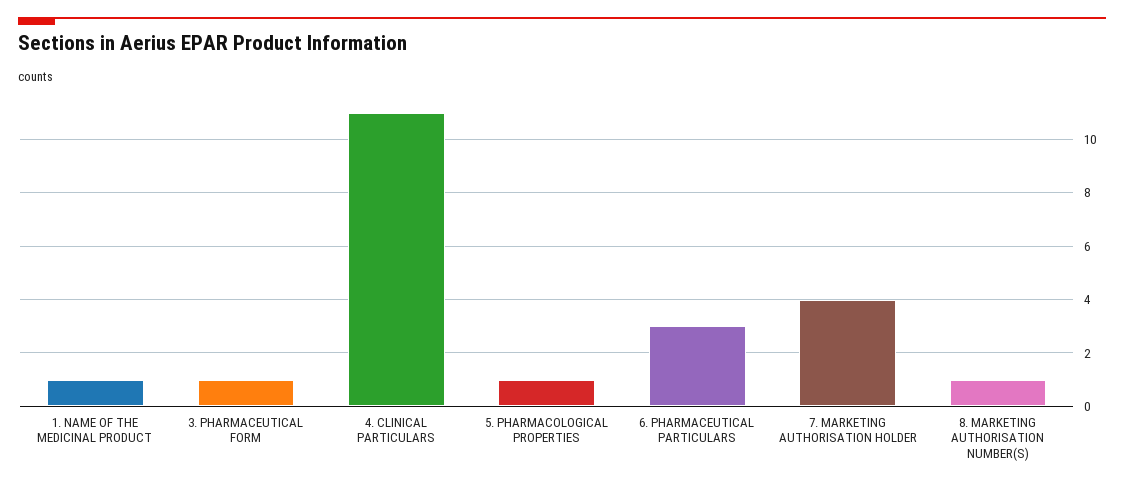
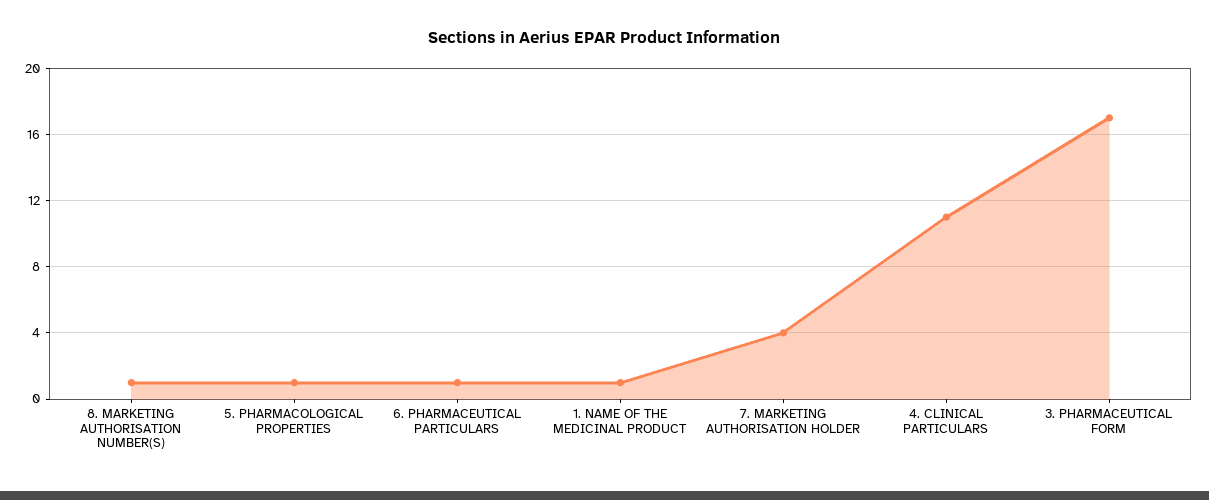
  {
    "1. NAME OF THE MEDICINAL PRODUCT": 1,
-   "3. PHARMACEUTICAL FORM": 1,
+   "3. PHARMACEUTICAL FORM": 17,
    "4. CLINICAL PARTICULARS": 11,
    "5. PHARMACOLOGICAL PROPERTIES": 1,
-   "6. PHARMACEUTICAL PARTICULARS": 3,
+   "6. PHARMACEUTICAL PARTICULARS": 1,
    "7. MARKETING AUTHORISATION HOLDER": 4,
    "8. MARKETING AUTHORISATION NUMBER(S)": 1
  }

